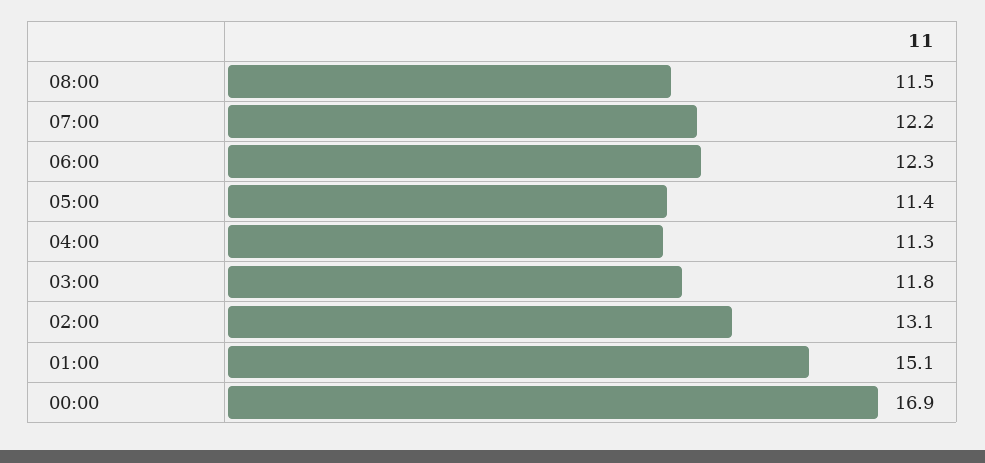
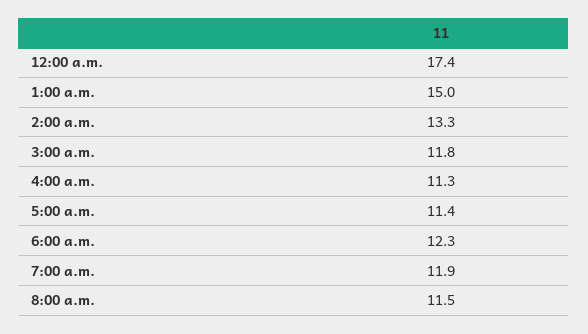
  {
    "08:00": 11.5,
-   "07:00": 12.2,
+   "07:00": 11.9,
    "06:00": 12.3,
    "05:00": 11.4,
    "04:00": 11.3,
    "03:00": 11.8,
-   "02:00": 13.1,
+   "02:00": 13.3,
-   "01:00": 15.1,
+   "01:00": 15,
-   "00:00": 16.9
+   "00:00": 17.4
  }

